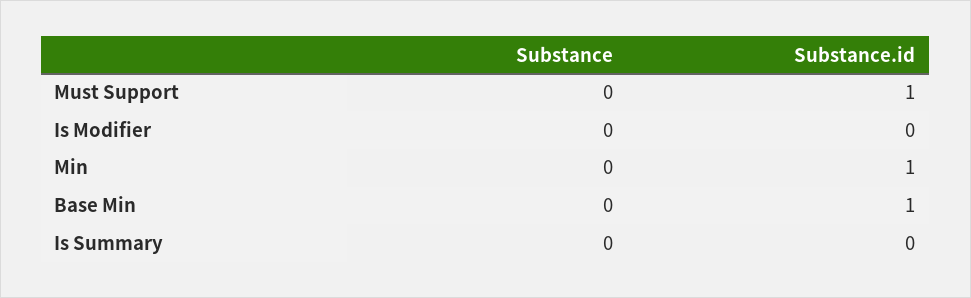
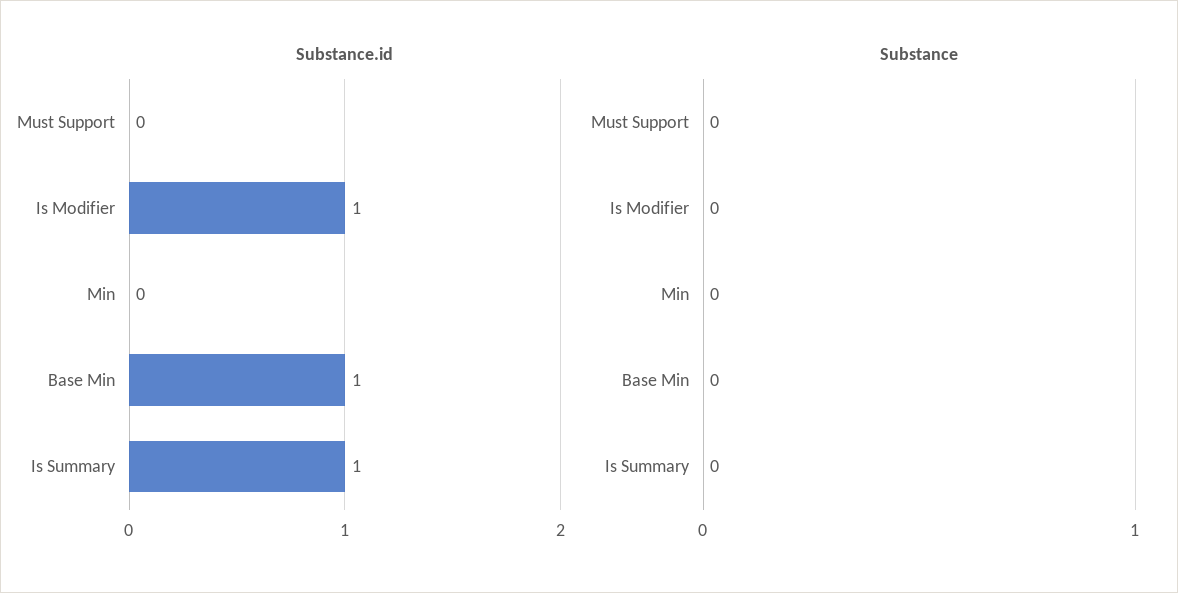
  {
    "Substance": {
      "Must Support": 0,
      "Is Modifier": 0,
      "Min": 0,
      "Base Min": 0,
      "Is Summary": 0
    },
    "Substance.id": {
-     "Must Support": 1,
+     "Must Support": 0,
-     "Is Modifier": 0,
+     "Is Modifier": 1,
-     "Min": 1,
+     "Min": 0,
      "Base Min": 1,
-     "Is Summary": 0
+     "Is Summary": 1
    }
  }

